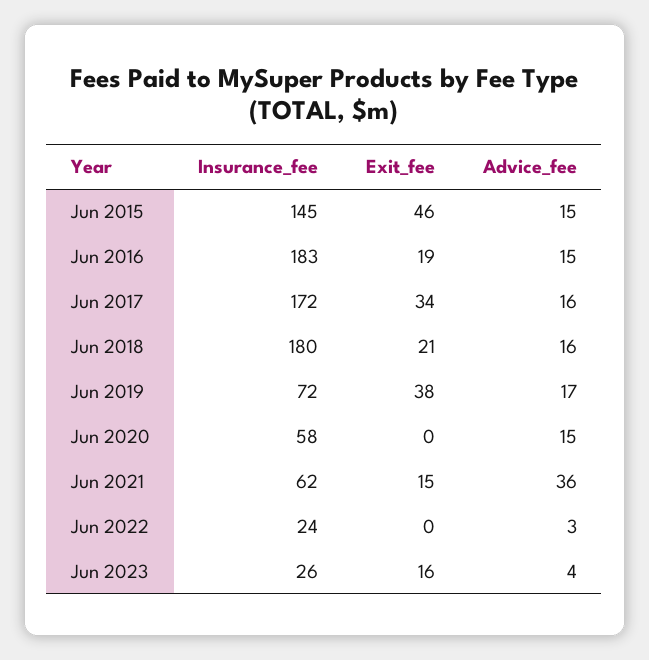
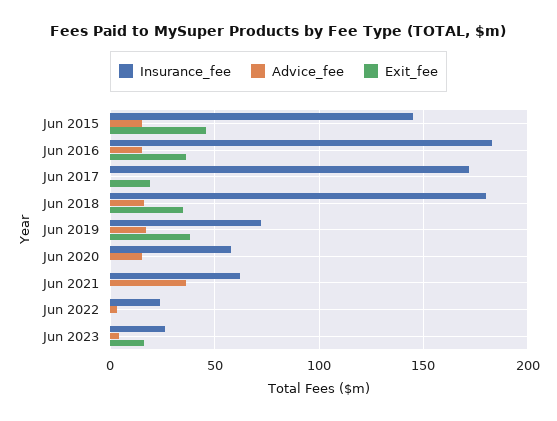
  {
    "Insurance_fee": {
      "Jun 2015": 145,
      "Jun 2016": 183,
      "Jun 2017": 172,
      "Jun 2018": 180,
      "Jun 2019": 72,
      "Jun 2020": 58,
      "Jun 2021": 62,
      "Jun 2022": 24,
      "Jun 2023": 26
    },
    "Exit_fee": {
      "Jun 2015": 46,
-     "Jun 2016": 19,
+     "Jun 2016": 35,
-     "Jun 2017": 34,
+     "Jun 2017": 20,
-     "Jun 2018": 21,
+     "Jun 2018": 35,
      "Jun 2019": 38,
      "Jun 2020": 0,
-     "Jun 2021": 15,
+     "Jun 2021": 0,
      "Jun 2022": 0,
      "Jun 2023": 16
    },
    "Advice_fee": {
      "Jun 2015": 15,
      "Jun 2016": 15,
-     "Jun 2017": 16,
+     "Jun 2017": 0,
      "Jun 2018": 16,
      "Jun 2019": 17,
      "Jun 2020": 15,
      "Jun 2021": 36,
      "Jun 2022": 3,
      "Jun 2023": 4
    }
  }

